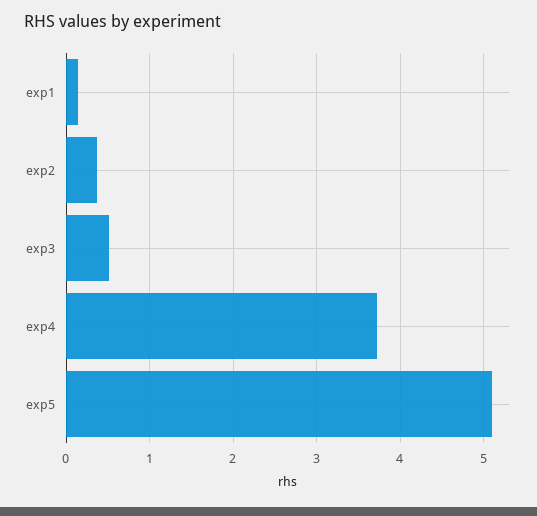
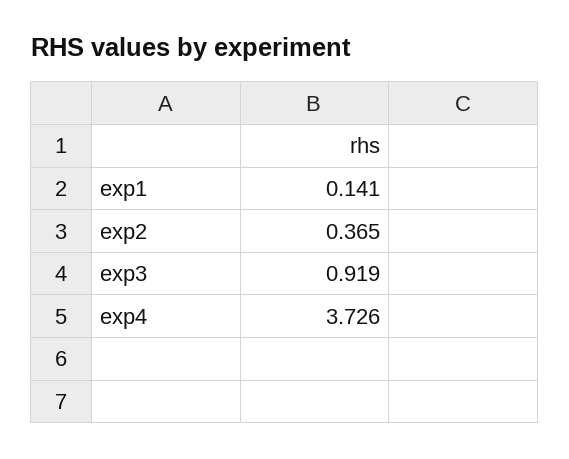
  {
    "exp1": 0.141,
    "exp2": 0.365,
-   "exp3": 0.5,
+   "exp3": 0.919,
-   "exp4": 3.726,
+   "exp4": 3.726
-   "exp5": 5.1
  }

